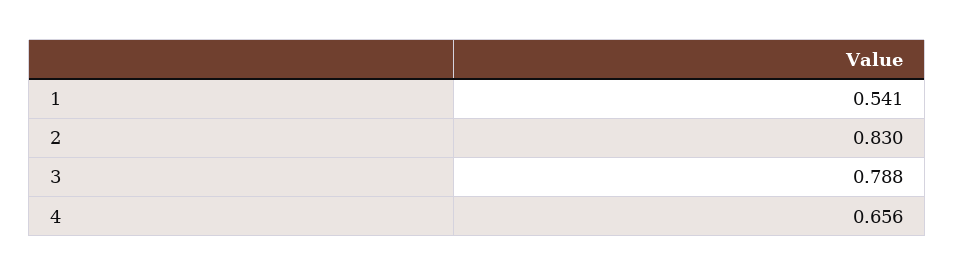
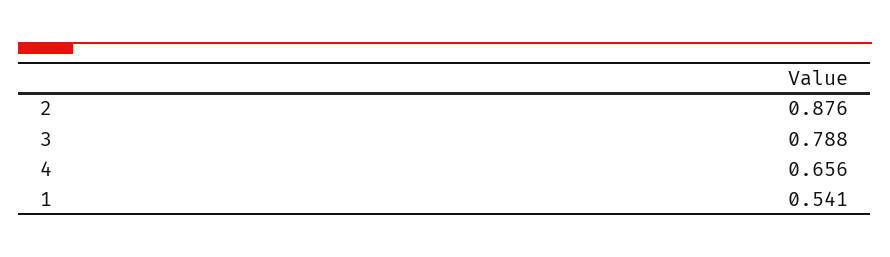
  {
    "1": 0.541,
-   "2": 0.83,
+   "2": 0.876,
    "3": 0.788,
    "4": 0.656
  }

